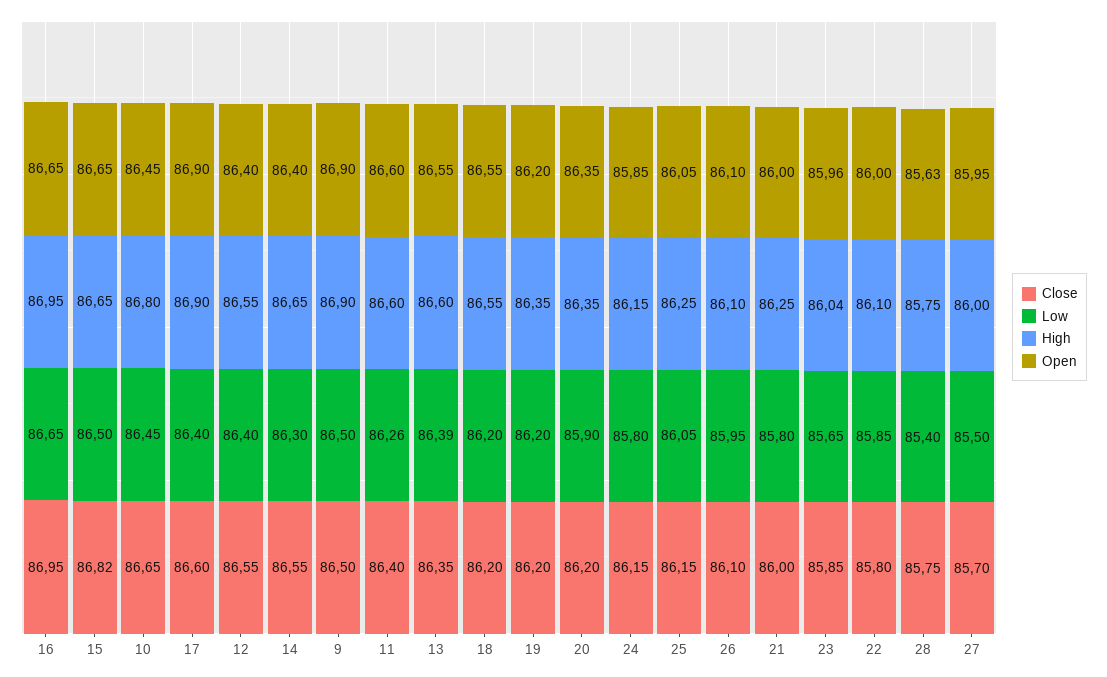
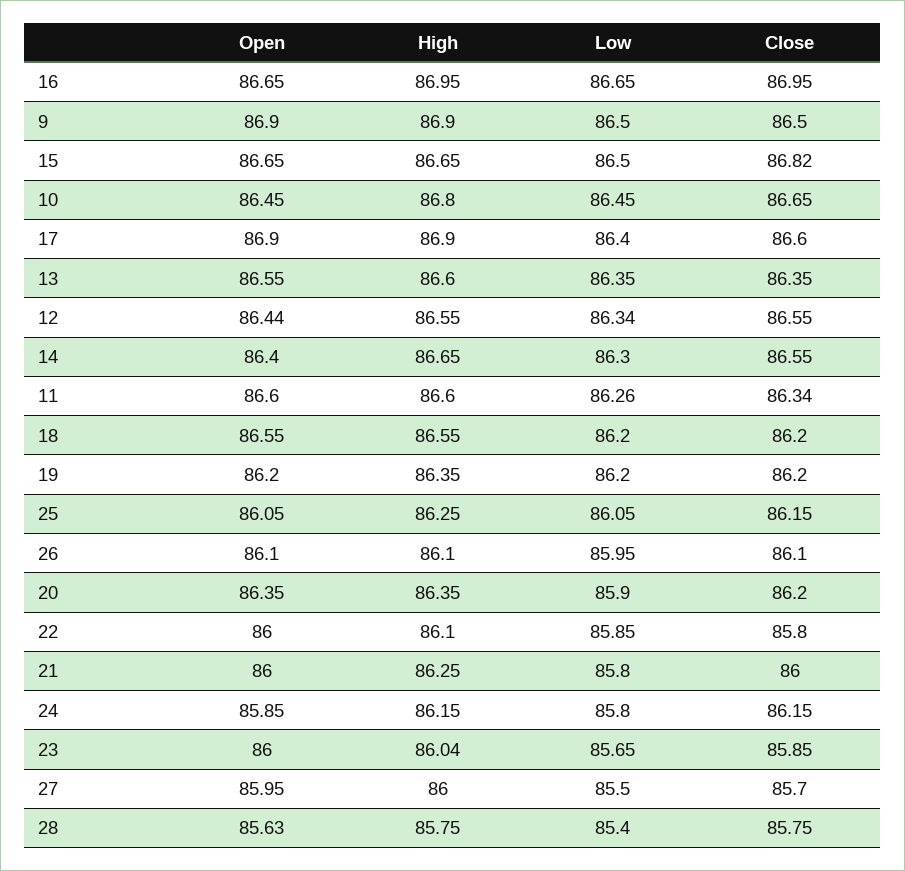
  {
    "Close": {
      "16": 86.95,
      "15": 86.82,
      "10": 86.65,
      "17": 86.6,
      "12": 86.55,
      "14": 86.55,
      "9": 86.5,
-     "11": 86.4,
+     "11": 86.34,
      "13": 86.35,
      "18": 86.2,
      "19": 86.2,
      "20": 86.2,
      "24": 86.15,
      "25": 86.15,
      "26": 86.1,
      "21": 86,
      "23": 85.85,
      "22": 85.8,
      "28": 85.75,
      "27": 85.7
    },
    "Low": {
      "16": 86.65,
      "15": 86.5,
      "10": 86.45,
      "17": 86.4,
-     "12": 86.4,
+     "12": 86.34,
      "14": 86.3,
      "9": 86.5,
      "11": 86.26,
-     "13": 86.39,
+     "13": 86.35,
      "18": 86.2,
      "19": 86.2,
      "20": 85.9,
      "24": 85.8,
      "25": 86.05,
      "26": 85.95,
      "21": 85.8,
      "23": 85.65,
      "22": 85.85,
      "28": 85.4,
      "27": 85.5
    },
    "High": {
      "16": 86.95,
      "15": 86.65,
      "10": 86.8,
      "17": 86.9,
      "12": 86.55,
      "14": 86.65,
      "9": 86.9,
      "11": 86.6,
      "13": 86.6,
      "18": 86.55,
      "19": 86.35,
      "20": 86.35,
      "24": 86.15,
      "25": 86.25,
      "26": 86.1,
      "21": 86.25,
      "23": 86.04,
      "22": 86.1,
      "28": 85.75,
      "27": 86
    },
    "Open": {
      "16": 86.65,
      "15": 86.65,
      "10": 86.45,
      "17": 86.9,
-     "12": 86.4,
+     "12": 86.44,
      "14": 86.4,
      "9": 86.9,
      "11": 86.6,
      "13": 86.55,
      "18": 86.55,
      "19": 86.2,
      "20": 86.35,
      "24": 85.85,
      "25": 86.05,
      "26": 86.1,
      "21": 86,
-     "23": 85.96,
+     "23": 86,
      "22": 86,
      "28": 85.63,
      "27": 85.95
    }
  }

